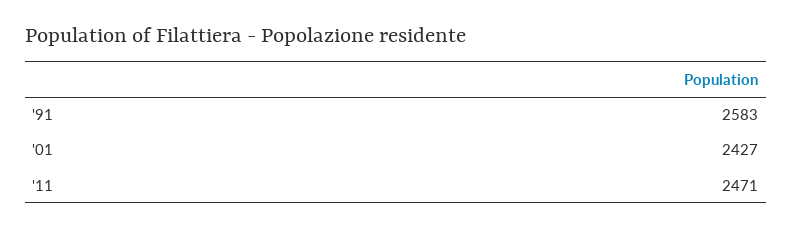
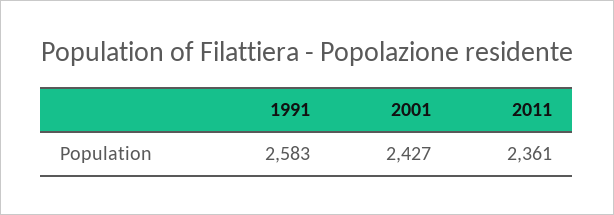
  {
    "'91": 2583,
    "'01": 2427,
-   "'11": 2471
+   "'11": 2361
  }

